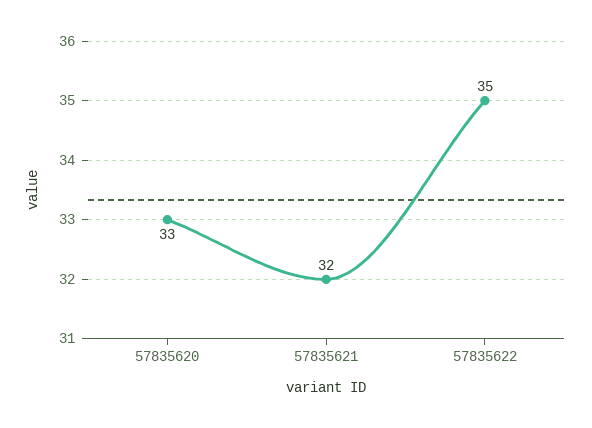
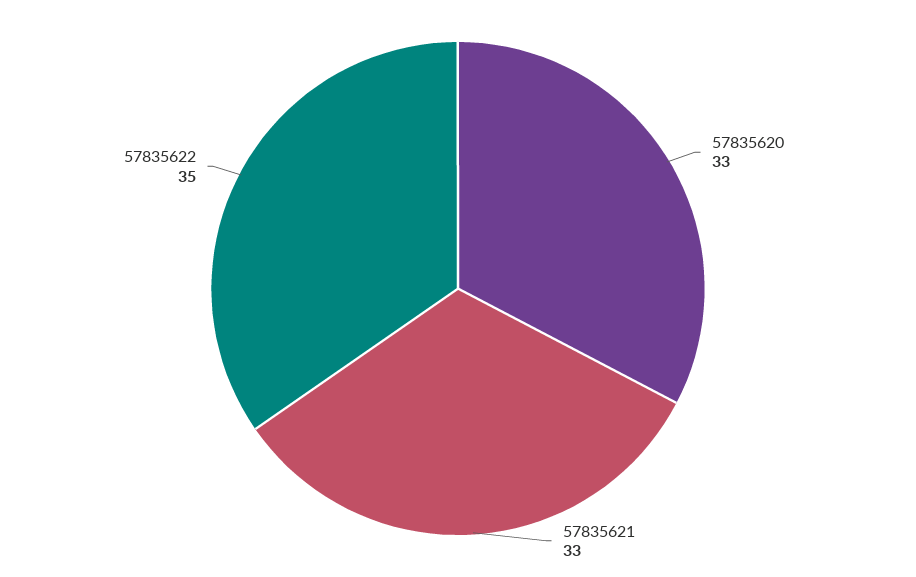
  {
    "57835620": 33,
-   "57835621": 32,
+   "57835621": 33,
    "57835622": 35
  }

